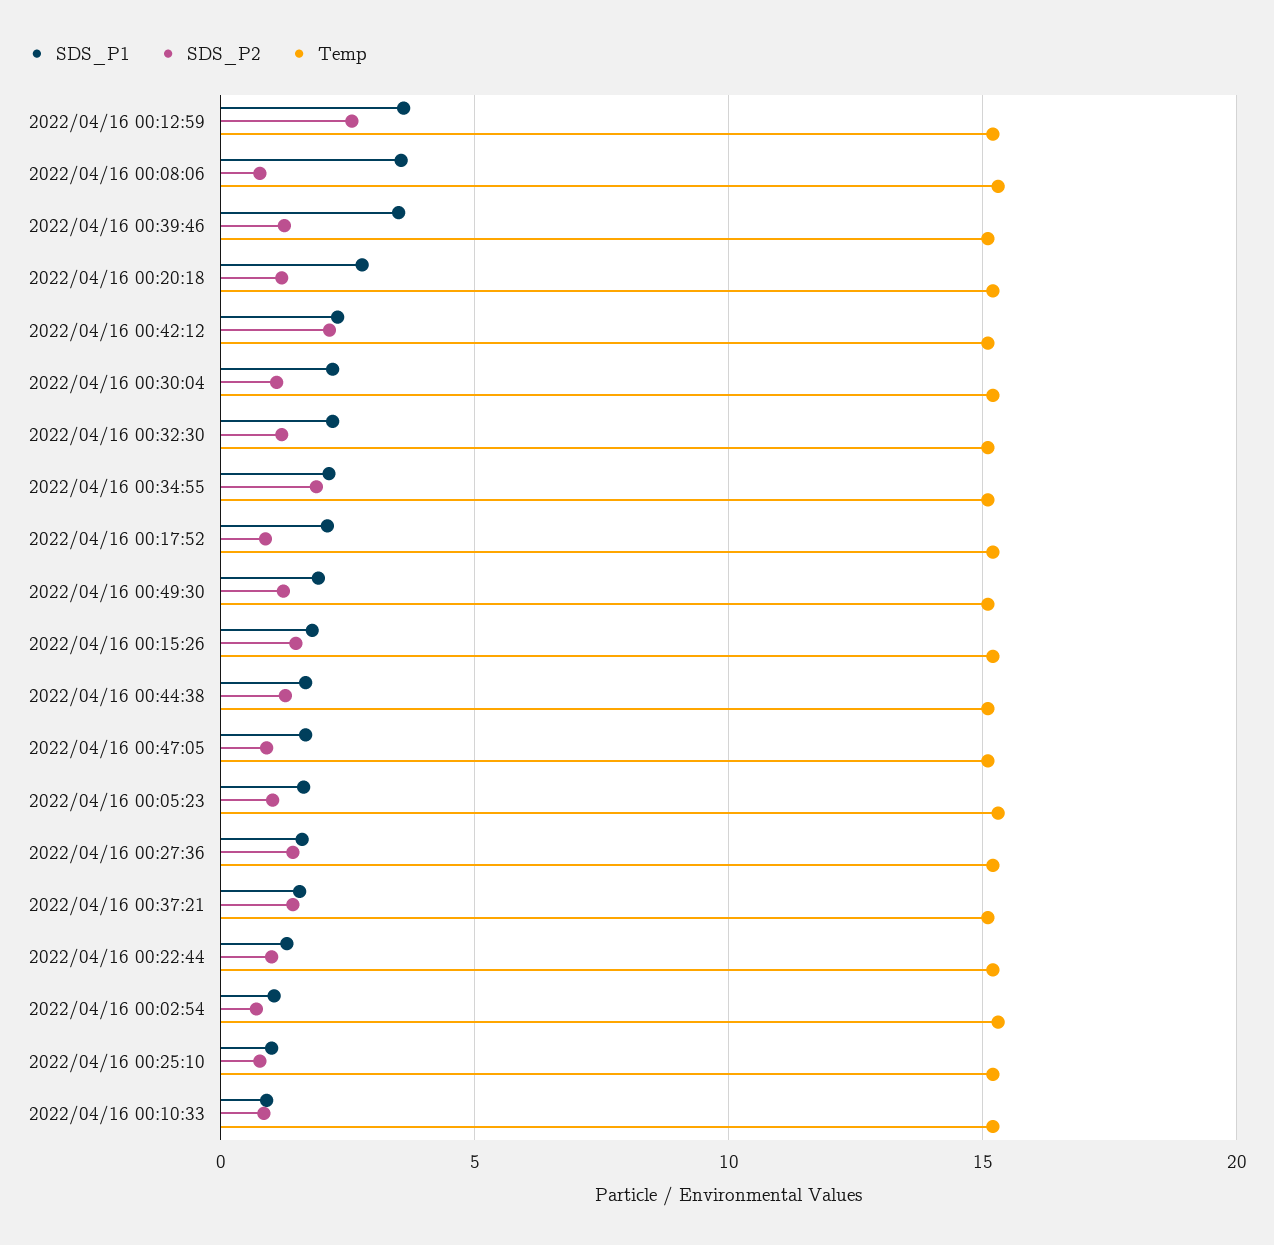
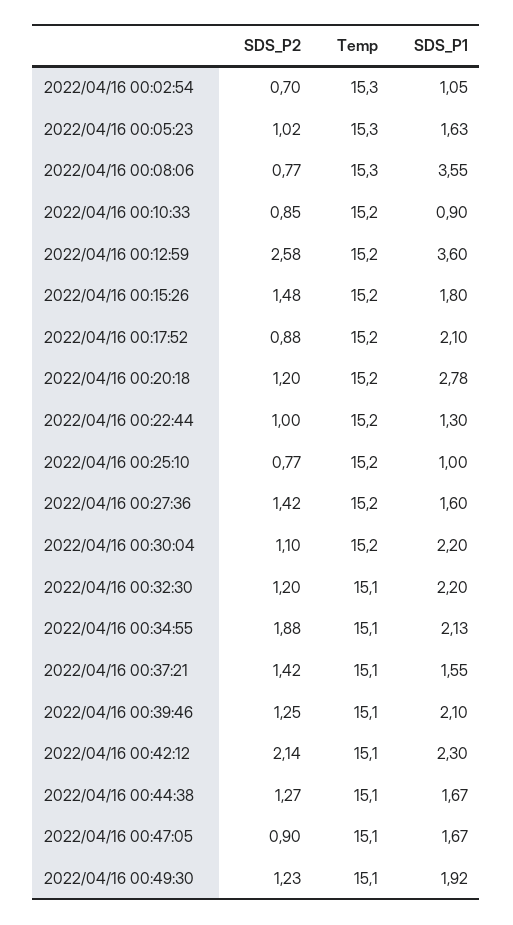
  {
    "SDS_P1": {
      "2022/04/16 00:12:59": 3.6,
      "2022/04/16 00:08:06": 3.55,
-     "2022/04/16 00:39:46": 3.5,
+     "2022/04/16 00:39:46": 2.1,
      "2022/04/16 00:20:18": 2.78,
      "2022/04/16 00:42:12": 2.3,
      "2022/04/16 00:30:04": 2.2,
      "2022/04/16 00:32:30": 2.2,
      "2022/04/16 00:34:55": 2.13,
      "2022/04/16 00:17:52": 2.1,
      "2022/04/16 00:49:30": 1.92,
      "2022/04/16 00:15:26": 1.8,
      "2022/04/16 00:44:38": 1.67,
      "2022/04/16 00:47:05": 1.67,
      "2022/04/16 00:05:23": 1.63,
      "2022/04/16 00:27:36": 1.6,
      "2022/04/16 00:37:21": 1.55,
      "2022/04/16 00:22:44": 1.3,
      "2022/04/16 00:02:54": 1.05,
      "2022/04/16 00:25:10": 1,
      "2022/04/16 00:10:33": 0.9
    },
    "SDS_P2": {
      "2022/04/16 00:12:59": 2.58,
      "2022/04/16 00:08:06": 0.77,
      "2022/04/16 00:39:46": 1.25,
      "2022/04/16 00:20:18": 1.2,
      "2022/04/16 00:42:12": 2.14,
      "2022/04/16 00:30:04": 1.1,
      "2022/04/16 00:32:30": 1.2,
      "2022/04/16 00:34:55": 1.88,
      "2022/04/16 00:17:52": 0.88,
      "2022/04/16 00:49:30": 1.23,
      "2022/04/16 00:15:26": 1.48,
      "2022/04/16 00:44:38": 1.27,
      "2022/04/16 00:47:05": 0.9,
      "2022/04/16 00:05:23": 1.02,
      "2022/04/16 00:27:36": 1.42,
      "2022/04/16 00:37:21": 1.42,
      "2022/04/16 00:22:44": 1,
      "2022/04/16 00:02:54": 0.7,
      "2022/04/16 00:25:10": 0.77,
      "2022/04/16 00:10:33": 0.85
    },
    "Temp": {
      "2022/04/16 00:12:59": 15.2,
      "2022/04/16 00:08:06": 15.3,
      "2022/04/16 00:39:46": 15.1,
      "2022/04/16 00:20:18": 15.2,
      "2022/04/16 00:42:12": 15.1,
      "2022/04/16 00:30:04": 15.2,
      "2022/04/16 00:32:30": 15.1,
      "2022/04/16 00:34:55": 15.1,
      "2022/04/16 00:17:52": 15.2,
      "2022/04/16 00:49:30": 15.1,
      "2022/04/16 00:15:26": 15.2,
      "2022/04/16 00:44:38": 15.1,
      "2022/04/16 00:47:05": 15.1,
      "2022/04/16 00:05:23": 15.3,
      "2022/04/16 00:27:36": 15.2,
      "2022/04/16 00:37:21": 15.1,
      "2022/04/16 00:22:44": 15.2,
      "2022/04/16 00:02:54": 15.3,
      "2022/04/16 00:25:10": 15.2,
      "2022/04/16 00:10:33": 15.2
    }
  }

